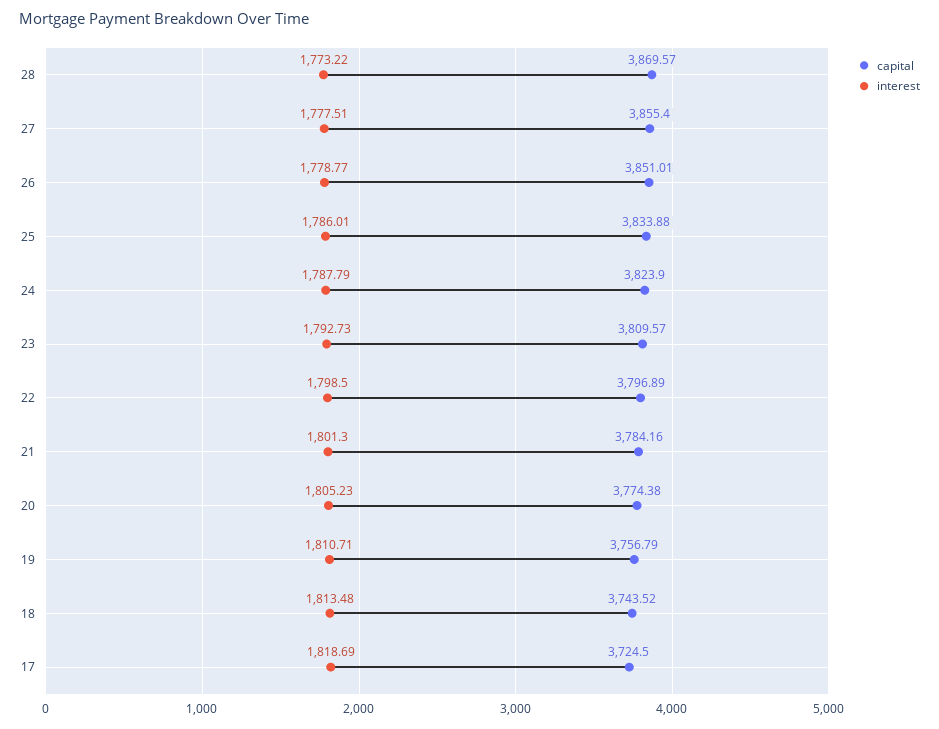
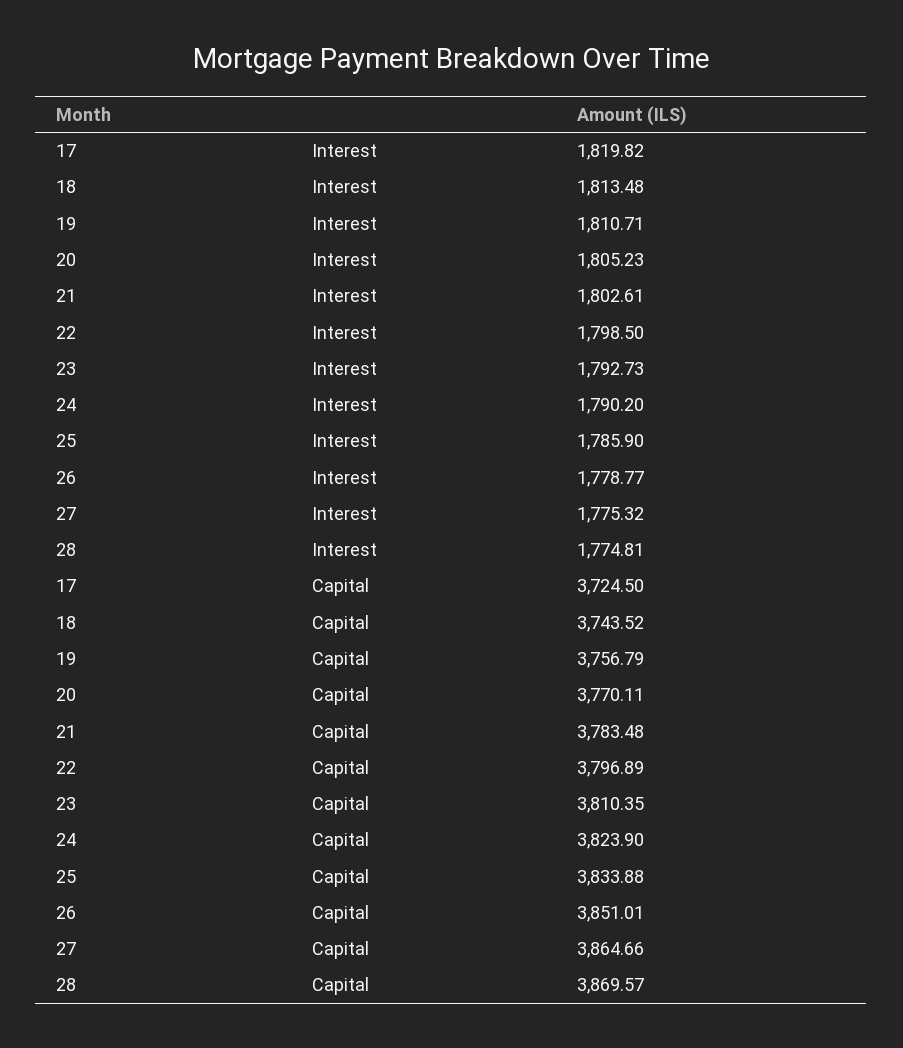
  {
    "capital": {
      "28": 3869.57,
-     "27": 3855.4,
+     "27": 3864.66,
      "26": 3851.01,
      "25": 3833.88,
      "24": 3823.9,
-     "23": 3809.57,
+     "23": 3810.35,
      "22": 3796.89,
-     "21": 3784.16,
+     "21": 3783.48,
-     "20": 3774.38,
+     "20": 3770.11,
      "19": 3756.79,
      "18": 3743.52,
      "17": 3724.5
    },
    "interest": {
-     "28": 1773.22,
+     "28": 1774.81,
-     "27": 1777.51,
+     "27": 1775.32,
      "26": 1778.77,
-     "25": 1786.01,
+     "25": 1785.9,
-     "24": 1787.79,
+     "24": 1790.2,
      "23": 1792.73,
      "22": 1798.5,
-     "21": 1801.3,
+     "21": 1802.61,
      "20": 1805.23,
      "19": 1810.71,
      "18": 1813.48,
-     "17": 1818.69
+     "17": 1819.82
    }
  }

